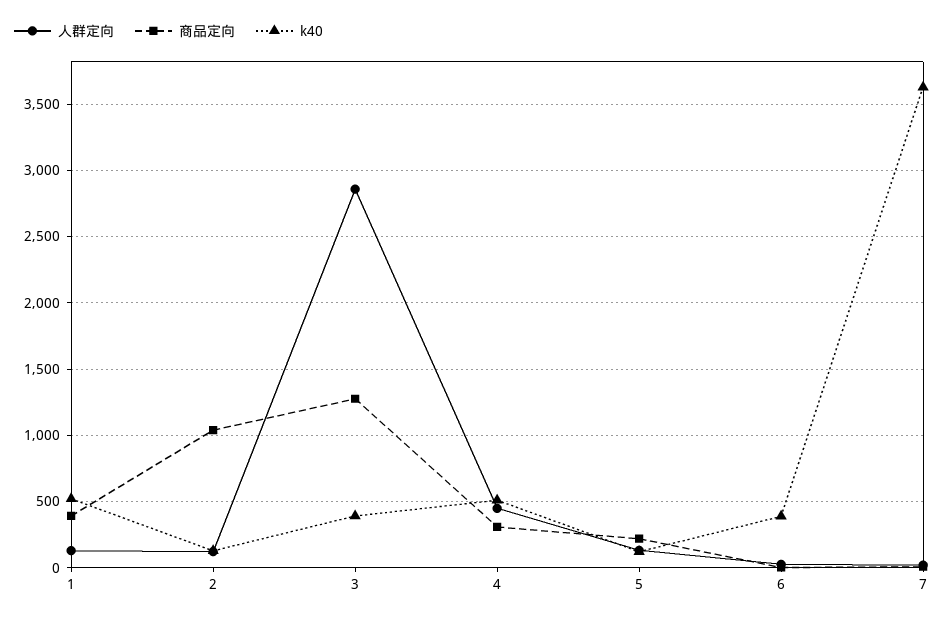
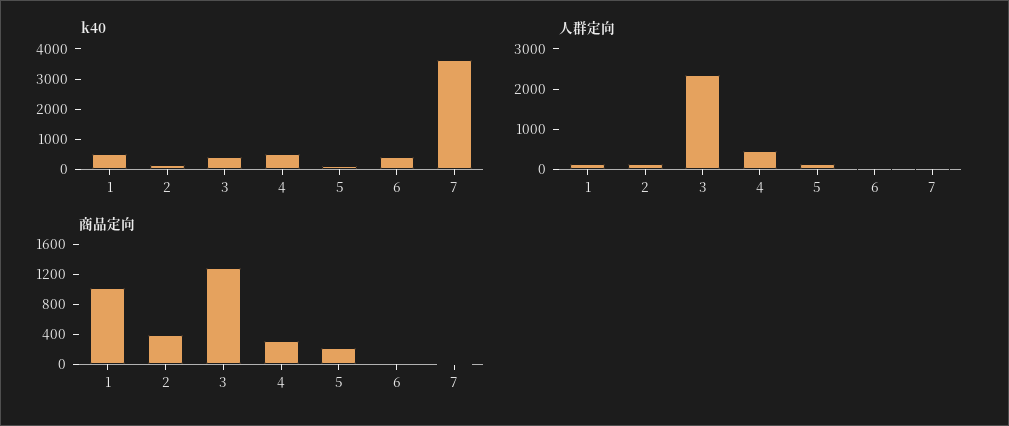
  {
    "人群定向": {
      "1": 150,
      "2": 100,
-     "3": 2850,
+     "3": 2400,
      "4": 450,
      "5": 150,
      "6": 50,
      "7": 0
    },
    "商品定向": {
-     "1": 400,
+     "1": 1000,
-     "2": 1050,
+     "2": 400,
      "3": 1300,
      "4": 300,
      "5": 200,
      "6": 0,
      "7": 0
    },
    "k40": {
      "1": 500,
      "2": 150,
      "3": 400,
      "4": 500,
      "5": 100,
      "6": 400,
      "7": 3650
    }
  }

